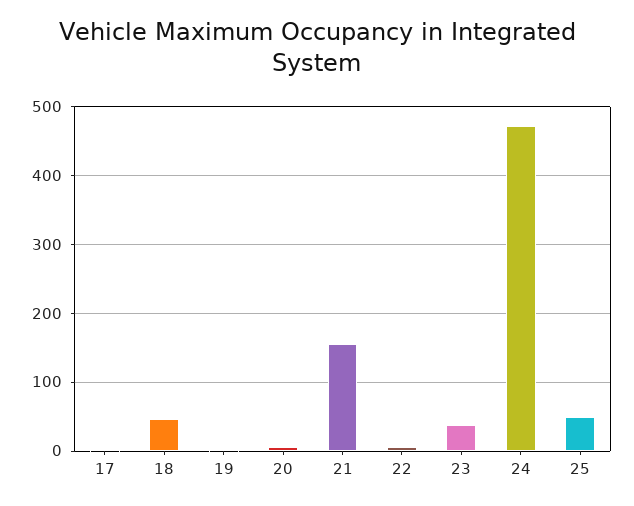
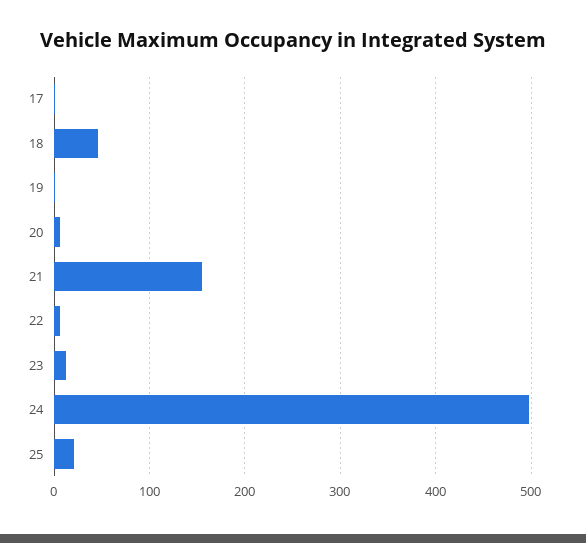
  {
    "17": 0,
    "18": 50,
    "19": 0,
    "20": 10,
    "21": 160,
    "22": 10,
-   "23": 40,
+   "23": 10,
-   "24": 470,
+   "24": 500,
-   "25": 50
+   "25": 20
  }

